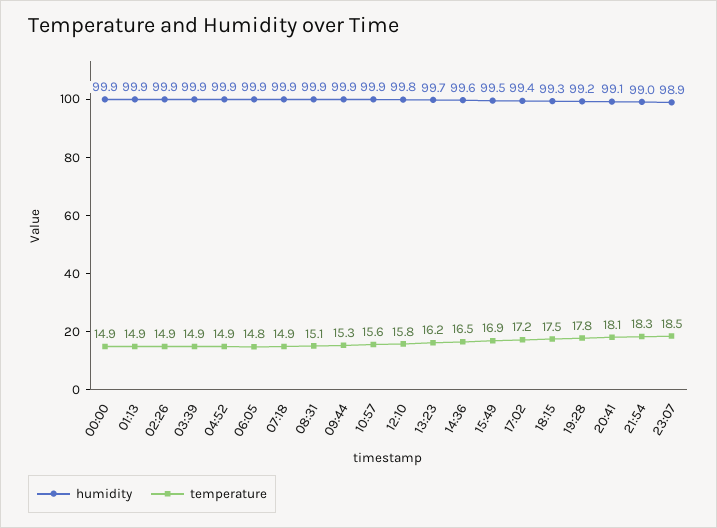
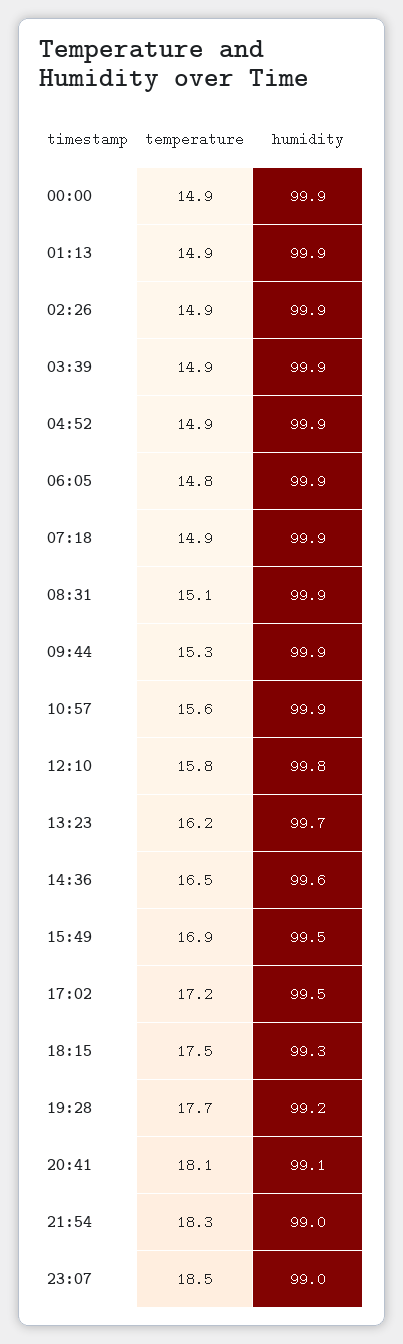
  {
    "humidity": {
      "00:00": 99.9,
      "01:13": 99.9,
      "02:26": 99.9,
      "03:39": 99.9,
      "04:52": 99.9,
      "06:05": 99.9,
      "07:18": 99.9,
      "08:31": 99.9,
      "09:44": 99.9,
      "10:57": 99.9,
      "12:10": 99.8,
      "13:23": 99.7,
      "14:36": 99.6,
      "15:49": 99.5,
-     "17:02": 99.4,
+     "17:02": 99.5,
      "18:15": 99.3,
      "19:28": 99.2,
      "20:41": 99.1,
      "21:54": 99,
-     "23:07": 98.9
+     "23:07": 99
    },
    "temperature": {
      "00:00": 14.9,
      "01:13": 14.9,
      "02:26": 14.9,
      "03:39": 14.9,
      "04:52": 14.9,
      "06:05": 14.8,
      "07:18": 14.9,
      "08:31": 15.1,
      "09:44": 15.3,
      "10:57": 15.6,
      "12:10": 15.8,
      "13:23": 16.2,
      "14:36": 16.5,
      "15:49": 16.9,
      "17:02": 17.2,
      "18:15": 17.5,
-     "19:28": 17.8,
+     "19:28": 17.7,
      "20:41": 18.1,
      "21:54": 18.3,
      "23:07": 18.5
    }
  }

